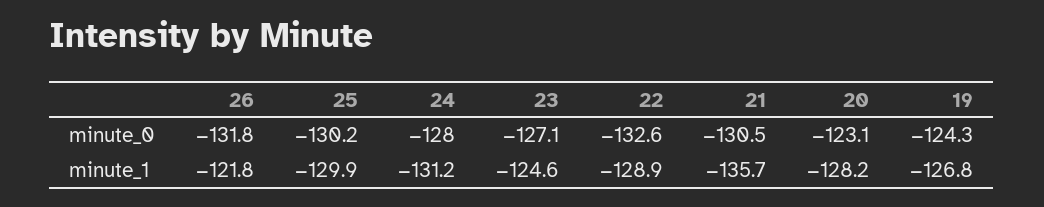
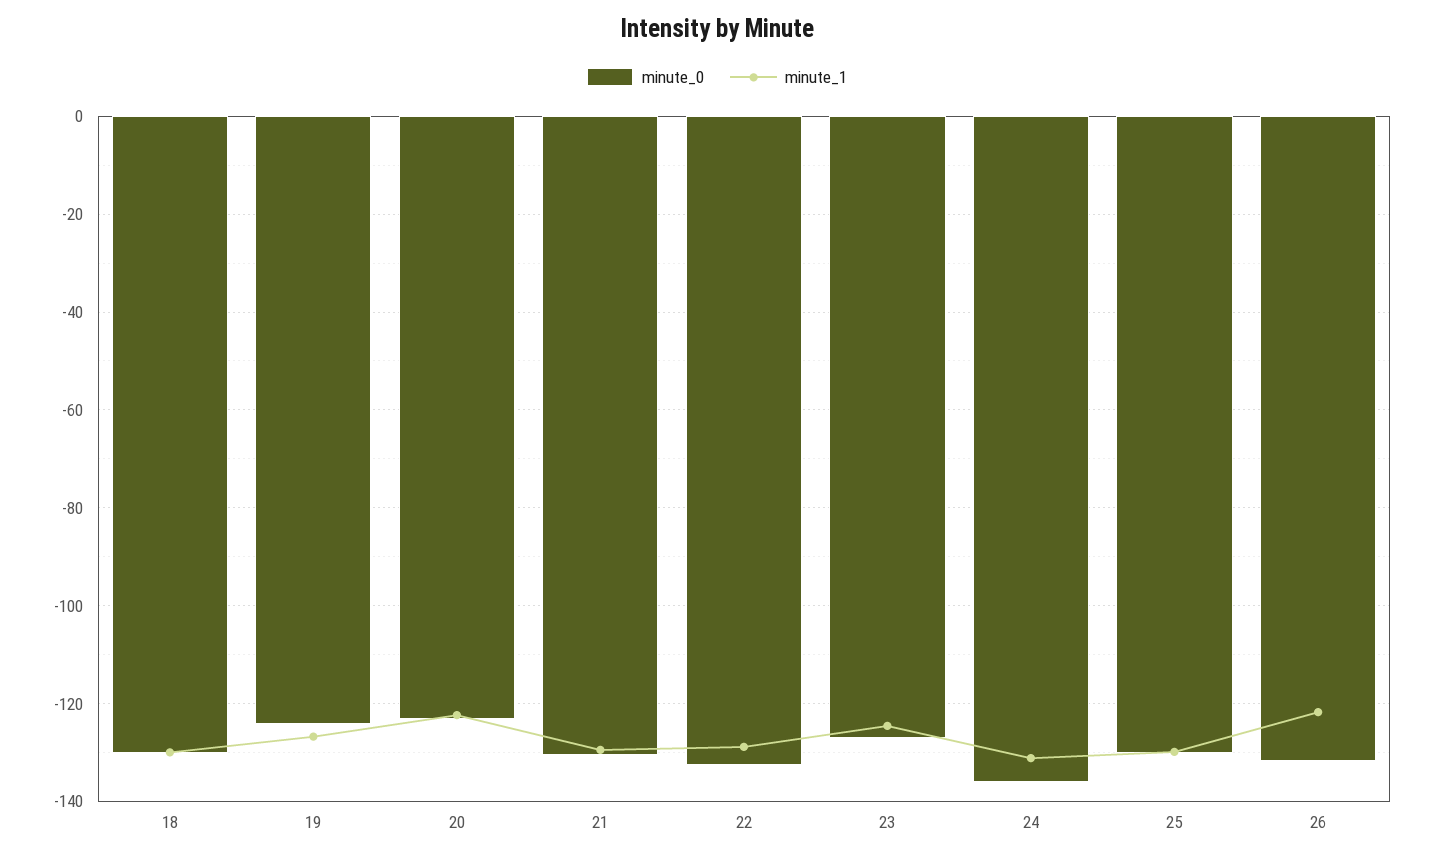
  {
    "minute_0": {
      "26": -131.8,
      "25": -130.2,
-     "24": -128,
+     "24": -136,
      "23": -127.1,
      "22": -132.6,
      "21": -130.5,
      "20": -123.1,
-     "19": -124.3
+     "19": -124.3,
+     "18": -130
    },
    "minute_1": {
      "26": -121.8,
      "25": -129.9,
      "24": -131.2,
      "23": -124.6,
      "22": -128.9,
-     "21": -135.7,
+     "21": -130,
-     "20": -128.2,
+     "20": -122,
-     "19": -126.8
+     "19": -126.8,
+     "18": -130
    }
  }

